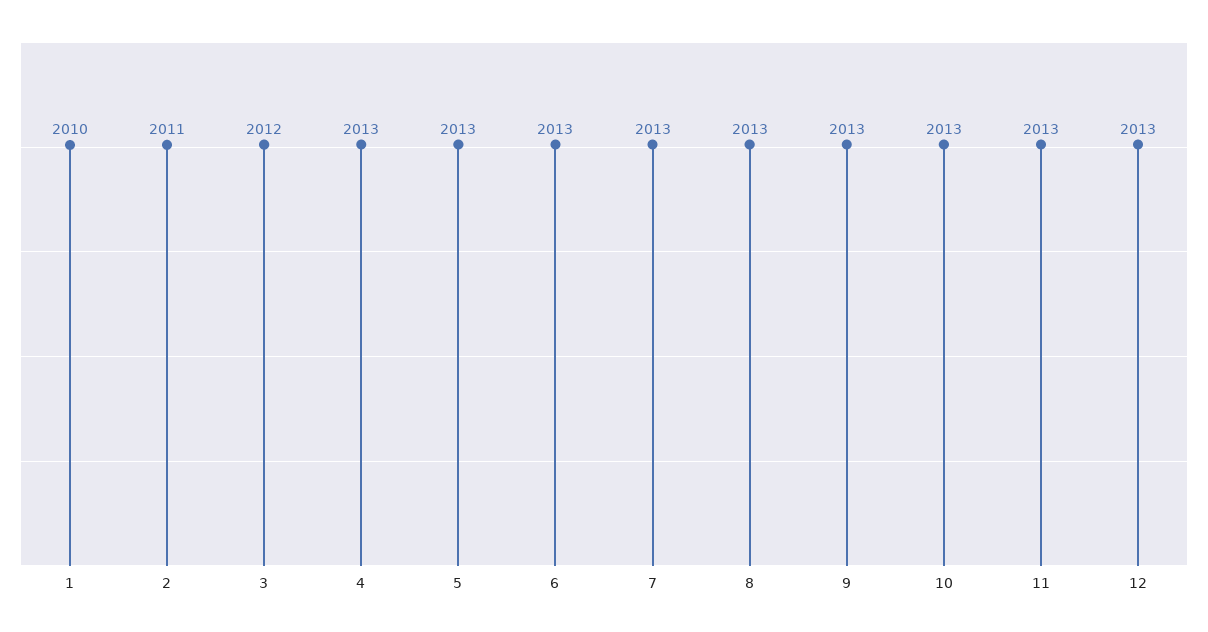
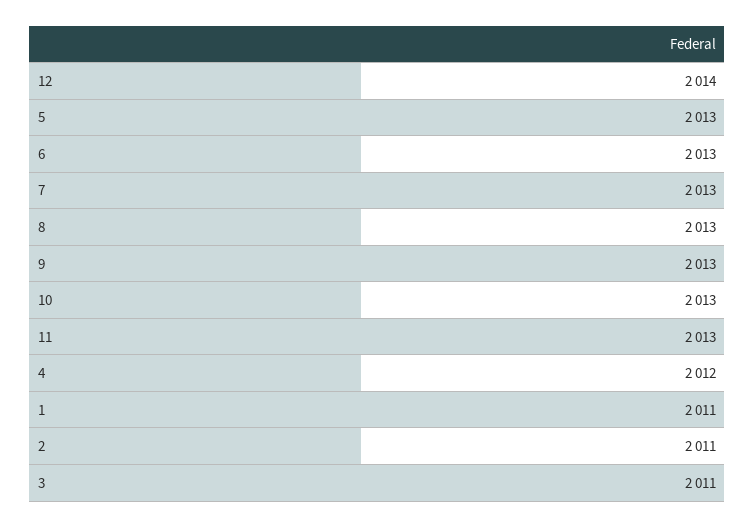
  {
-   "1": 2010,
+   "1": 2011,
    "2": 2011,
-   "3": 2012,
+   "3": 2011,
-   "4": 2013,
+   "4": 2012,
    "5": 2013,
    "6": 2013,
    "7": 2013,
    "8": 2013,
    "9": 2013,
    "10": 2013,
    "11": 2013,
-   "12": 2013
+   "12": 2014
  }

